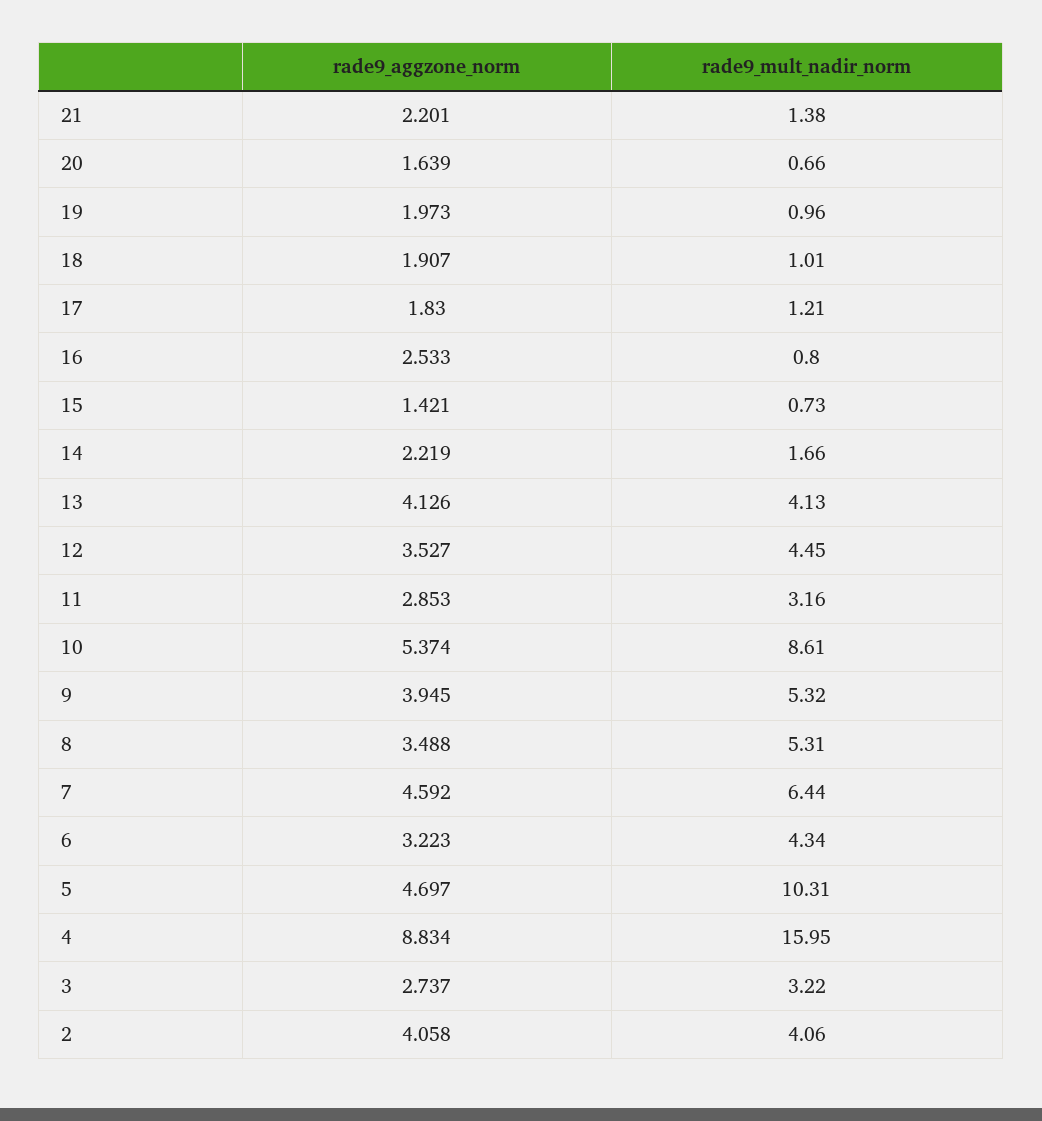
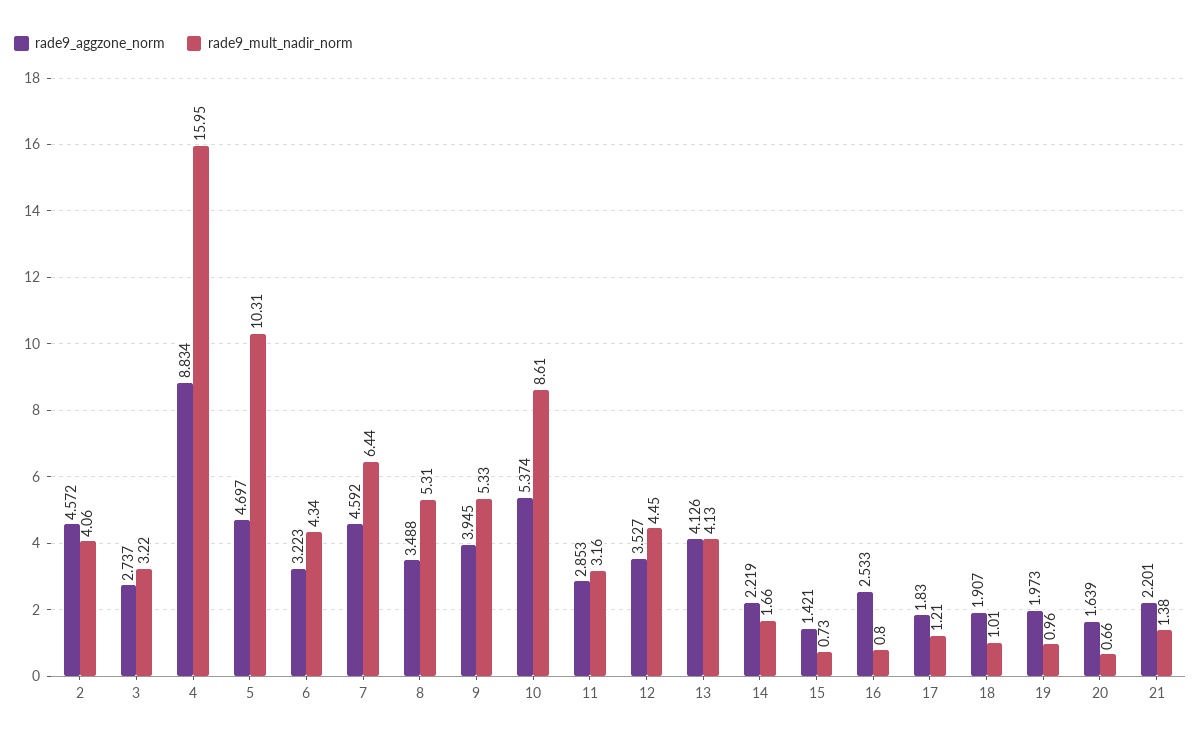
  {
    "rade9_aggzone_norm": {
      "21": 2.201,
      "20": 1.639,
      "19": 1.973,
      "18": 1.907,
      "17": 1.83,
      "16": 2.533,
      "15": 1.421,
      "14": 2.219,
      "13": 4.126,
      "12": 3.527,
      "11": 2.853,
      "10": 5.374,
      "9": 3.945,
      "8": 3.488,
      "7": 4.592,
      "6": 3.223,
      "5": 4.697,
      "4": 8.834,
      "3": 2.737,
-     "2": 4.058
+     "2": 4.572
    },
    "rade9_mult_nadir_norm": {
      "21": 1.38,
      "20": 0.66,
      "19": 0.96,
      "18": 1.01,
      "17": 1.21,
      "16": 0.8,
      "15": 0.73,
      "14": 1.66,
      "13": 4.13,
      "12": 4.45,
      "11": 3.16,
      "10": 8.61,
-     "9": 5.32,
+     "9": 5.33,
      "8": 5.31,
      "7": 6.44,
      "6": 4.34,
      "5": 10.31,
      "4": 15.95,
      "3": 3.22,
      "2": 4.06
    }
  }

